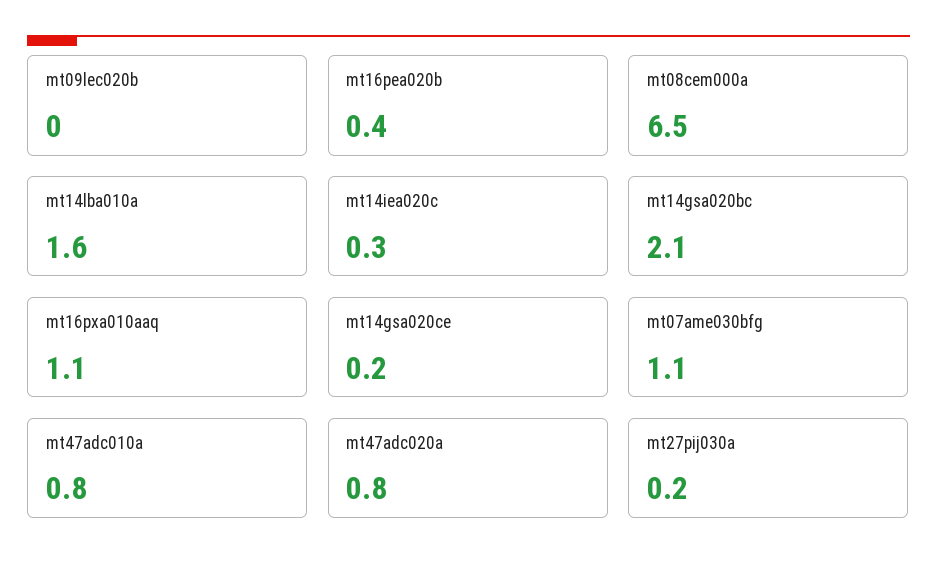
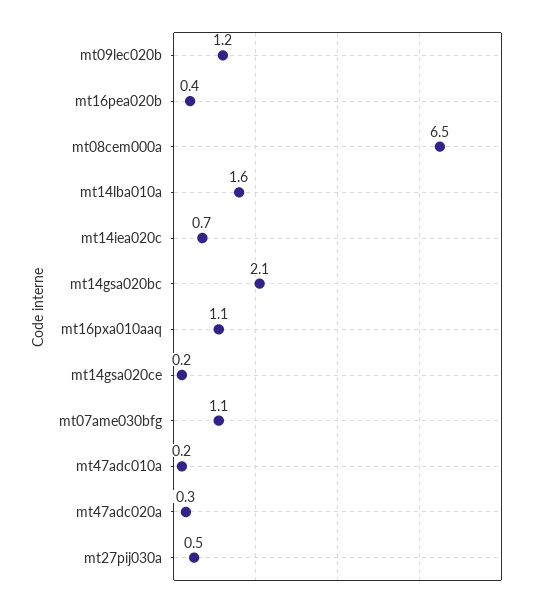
  {
-   "mt09lec020b": 0,
+   "mt09lec020b": 1.2,
    "mt16pea020b": 0.4,
    "mt08cem000a": 6.5,
    "mt14lba010a": 1.6,
-   "mt14iea020c": 0.3,
+   "mt14iea020c": 0.7,
    "mt14gsa020bc": 2.1,
    "mt16pxa010aaq": 1.1,
    "mt14gsa020ce": 0.2,
    "mt07ame030bfg": 1.1,
-   "mt47adc010a": 0.8,
+   "mt47adc010a": 0.2,
-   "mt47adc020a": 0.8,
+   "mt47adc020a": 0.3,
-   "mt27pij030a": 0.2
+   "mt27pij030a": 0.5
  }

